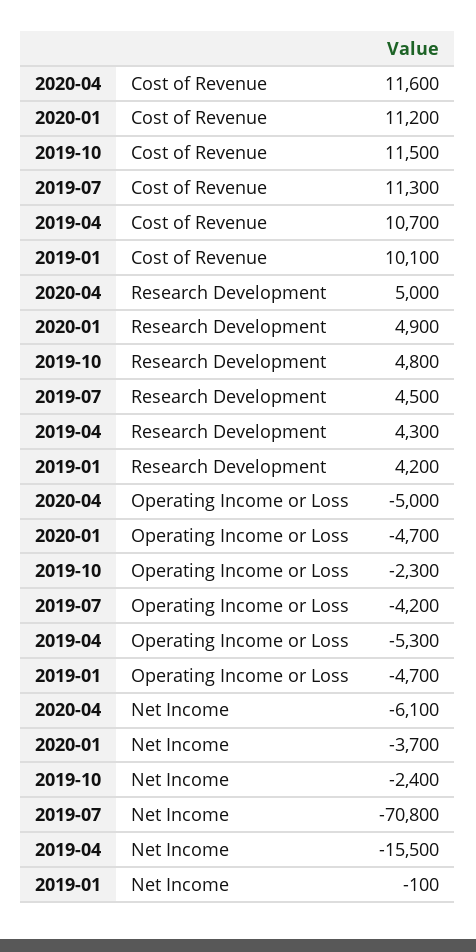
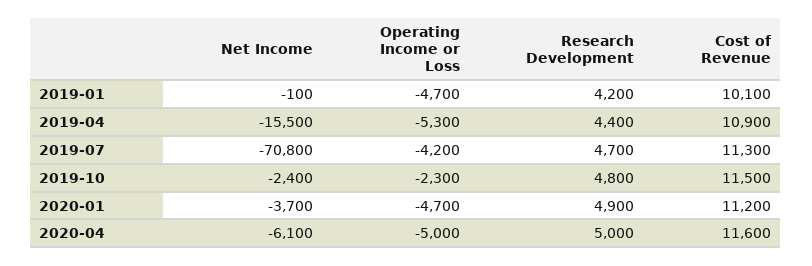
  {
    "2020-04": {
      "Cost of Revenue": 11600,
      "Research Development": 5000,
      "Operating Income or Loss": -5000,
      "Net Income": -6100
    },
    "2020-01": {
      "Cost of Revenue": 11200,
      "Research Development": 4900,
      "Operating Income or Loss": -4700,
      "Net Income": -3700
    },
    "2019-10": {
      "Cost of Revenue": 11500,
      "Research Development": 4800,
      "Operating Income or Loss": -2300,
      "Net Income": -2400
    },
    "2019-07": {
      "Cost of Revenue": 11300,
-     "Research Development": 4500,
+     "Research Development": 4700,
      "Operating Income or Loss": -4200,
      "Net Income": -70800
    },
    "2019-04": {
-     "Cost of Revenue": 10700,
+     "Cost of Revenue": 10900,
-     "Research Development": 4300,
+     "Research Development": 4400,
      "Operating Income or Loss": -5300,
      "Net Income": -15500
    },
    "2019-01": {
      "Cost of Revenue": 10100,
      "Research Development": 4200,
      "Operating Income or Loss": -4700,
      "Net Income": -100
    }
  }

